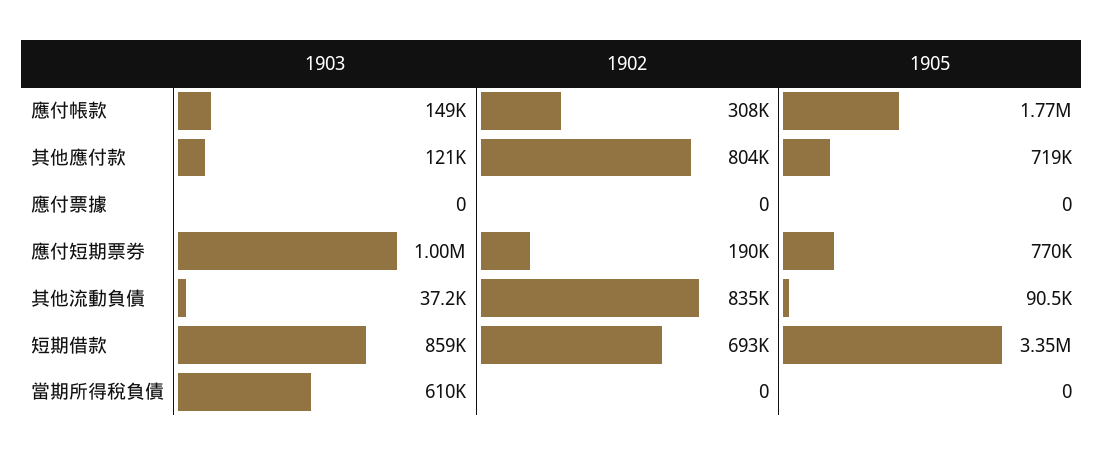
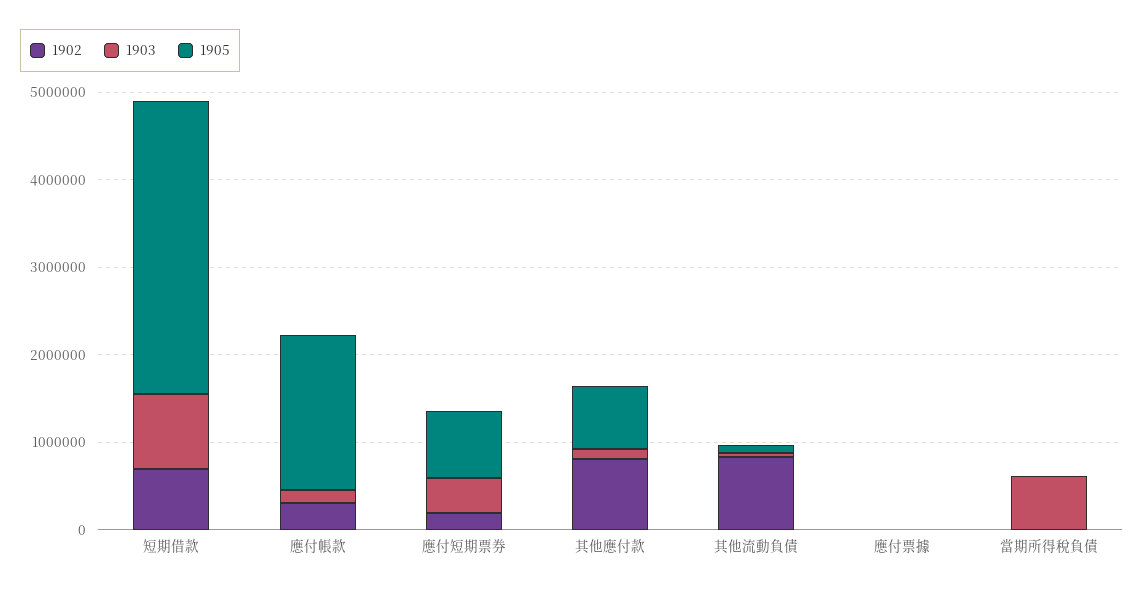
  {
    "1903": {
      "應付帳款": 149000,
      "其他應付款": 121000,
      "應付票據": 0,
-     "應付短期票券": 1000000,
+     "應付短期票券": 400000,
      "其他流動負債": 37200,
      "短期借款": 859000,
      "當期所得稅負債": 610000
    },
    "1902": {
      "應付帳款": 308000,
      "其他應付款": 804000,
      "應付票據": 0,
      "應付短期票券": 190000,
      "其他流動負債": 835000,
      "短期借款": 693000,
      "當期所得稅負債": 0
    },
    "1905": {
      "應付帳款": 1770000,
      "其他應付款": 719000,
      "應付票據": 0,
      "應付短期票券": 770000,
      "其他流動負債": 90500,
      "短期借款": 3350000,
      "當期所得稅負債": 0
    }
  }

